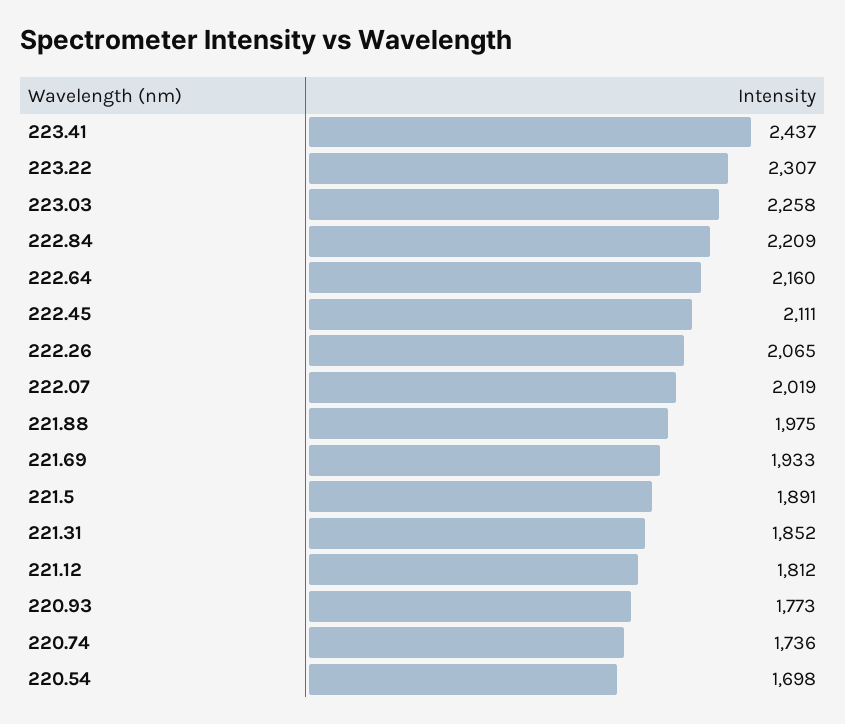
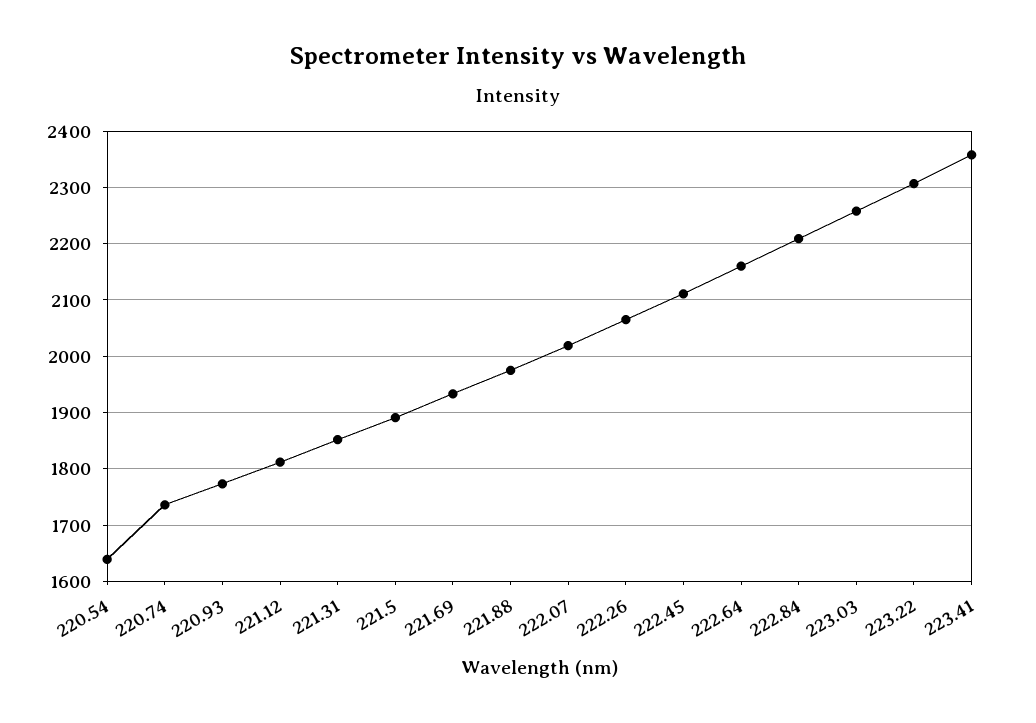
  {
-   "223.41": 2437,
+   "223.41": 2360,
    "223.22": 2307,
    "223.03": 2258,
    "222.84": 2209,
    "222.64": 2160,
    "222.45": 2111,
    "222.26": 2065,
    "222.07": 2019,
    "221.88": 1975,
    "221.69": 1933,
    "221.5": 1891,
    "221.31": 1852,
    "221.12": 1812,
    "220.93": 1773,
    "220.74": 1736,
-   "220.54": 1698
+   "220.54": 1640
  }

